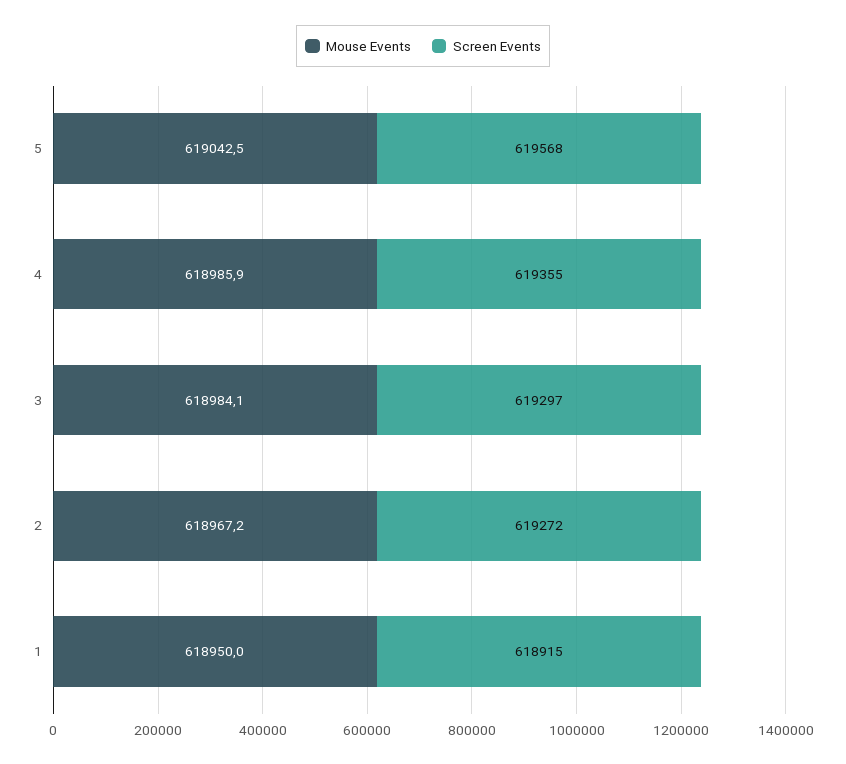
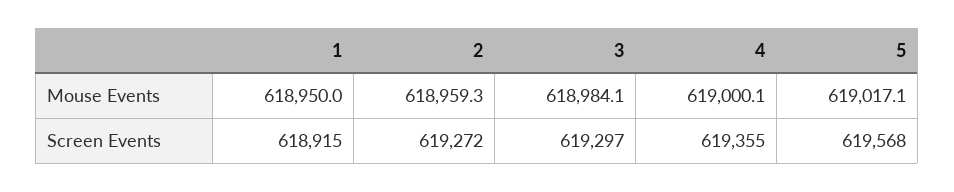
  {
    "Mouse Events": {
-     "5": 619042.5,
+     "5": 619017.1,
-     "4": 618985.9,
+     "4": 619000.1,
      "3": 618984.1,
-     "2": 618967.2,
+     "2": 618959.3,
      "1": 618950
    },
    "Screen Events": {
      "5": 619568,
      "4": 619355,
      "3": 619297,
      "2": 619272,
      "1": 618915
    }
  }

